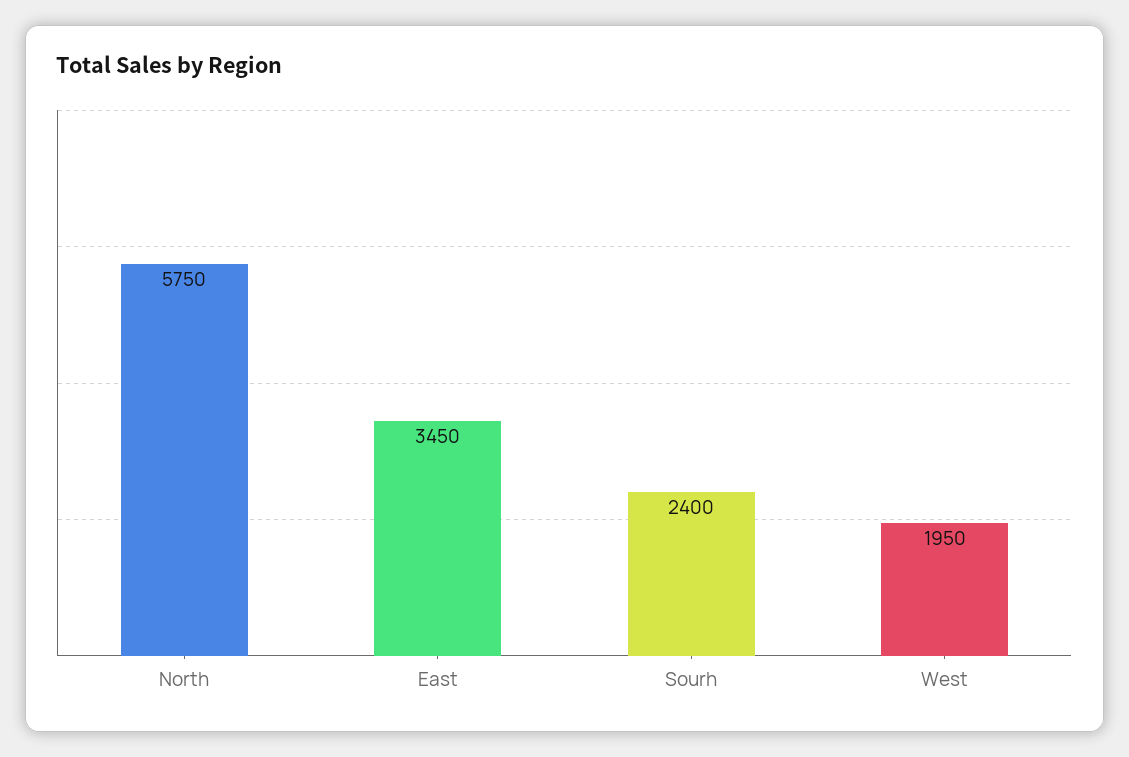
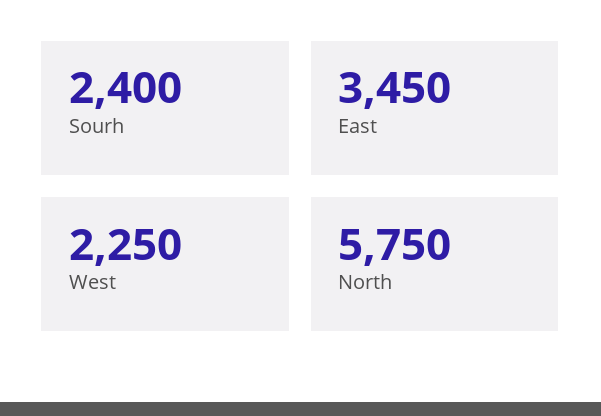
  {
    "North": 5750,
    "East": 3450,
    "Sourh": 2400,
-   "West": 1950
+   "West": 2250
  }

